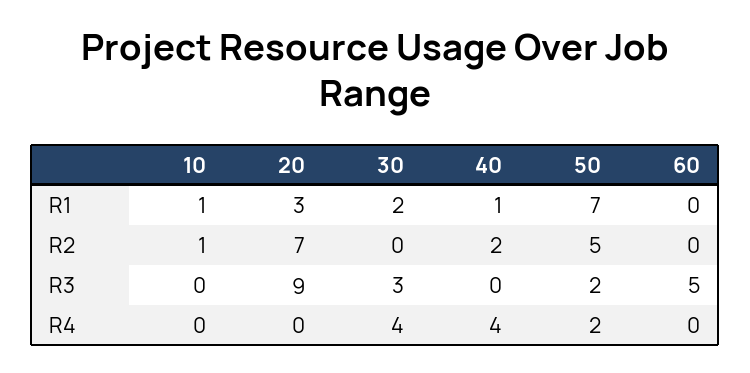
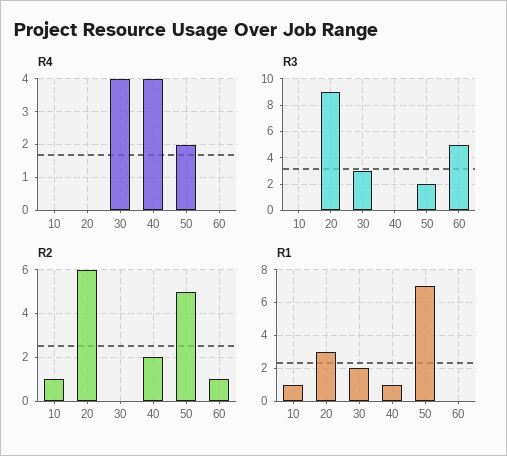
  {
    "R1": {
      "10": 1,
      "20": 3,
      "30": 2,
      "40": 1,
      "50": 7,
      "60": 0
    },
    "R2": {
      "10": 1,
-     "20": 7,
+     "20": 6,
      "30": 0,
      "40": 2,
      "50": 5,
-     "60": 0
+     "60": 1
    },
    "R3": {
      "10": 0,
      "20": 9,
      "30": 3,
      "40": 0,
      "50": 2,
      "60": 5
    },
    "R4": {
      "10": 0,
      "20": 0,
      "30": 4,
      "40": 4,
      "50": 2,
      "60": 0
    }
  }

